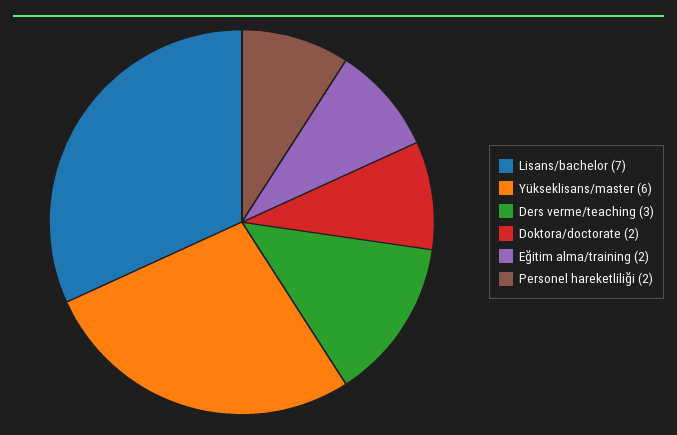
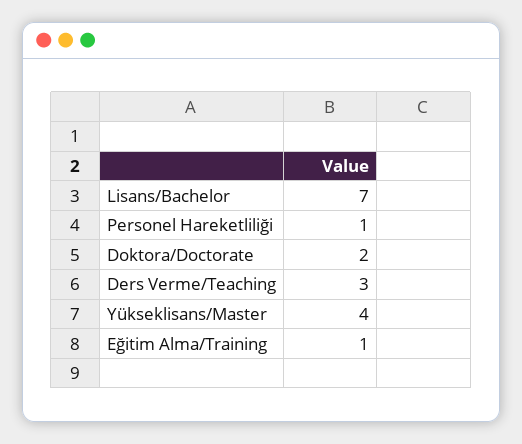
  {
    "Lisans/bachelor": 7,
-   "Yükseklisans/master": 6,
+   "Yükseklisans/master": 4,
    "Ders verme/teaching": 3,
    "Doktora/doctorate": 2,
-   "Eğitim alma/training": 2,
+   "Eğitim alma/training": 1,
-   "Personel hareketliliği": 2
+   "Personel hareketliliği": 1
  }

